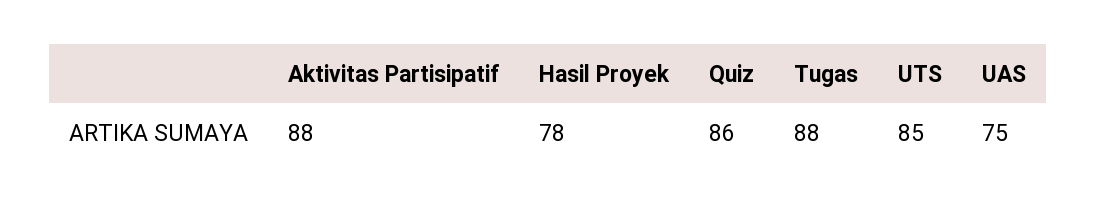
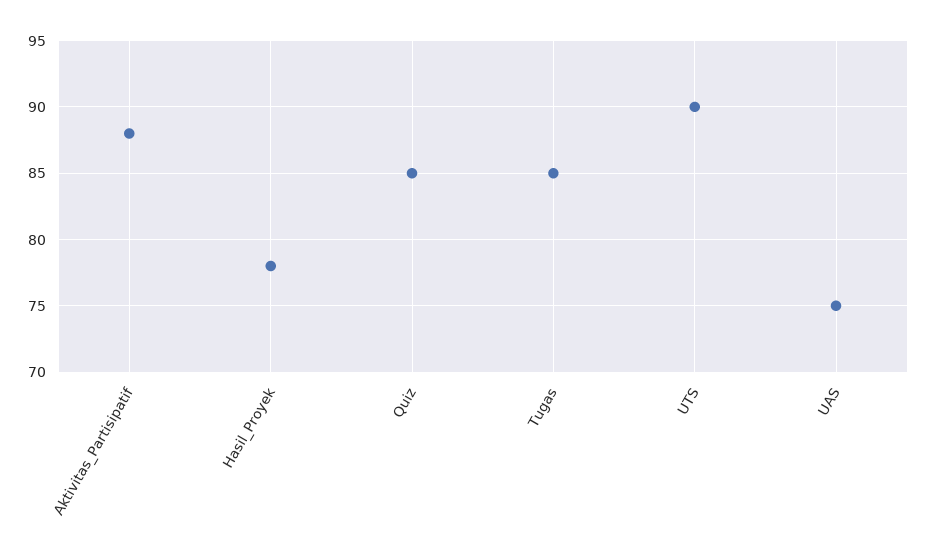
  {
    "Aktivitas Partisipatif": 88,
    "Hasil Proyek": 78,
-   "Quiz": 86,
+   "Quiz": 85,
-   "Tugas": 88,
+   "Tugas": 85,
-   "UTS": 85,
+   "UTS": 90,
    "UAS": 75
  }

